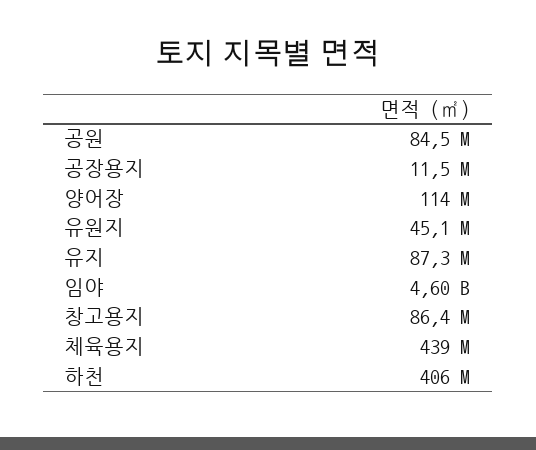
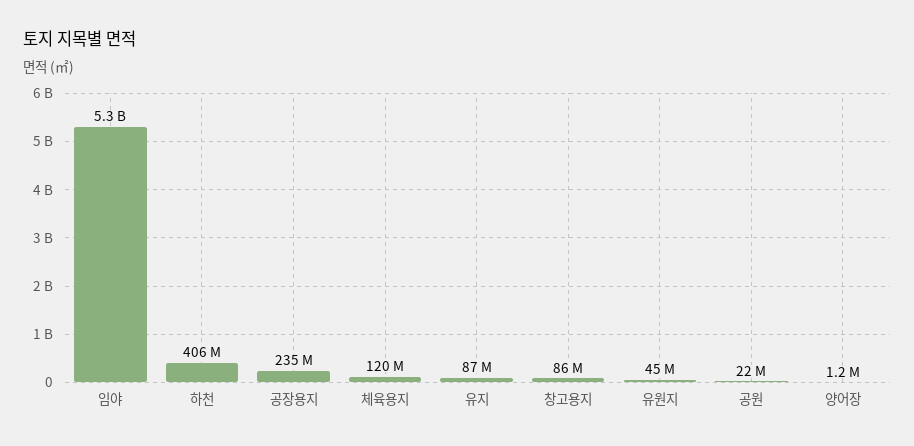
  {
-   "공원": 84500000,
+   "공원": 22000000,
-   "공장용지": 11500000,
+   "공장용지": 235000000,
-   "양어장": 114000000,
+   "양어장": 1200000,
    "유원지": 45100000,
    "유지": 87300000,
-   "임야": 4600000000,
+   "임야": 5300000000,
    "창고용지": 86400000,
-   "체육용지": 439000000,
+   "체육용지": 120000000,
    "하천": 406000000
  }

